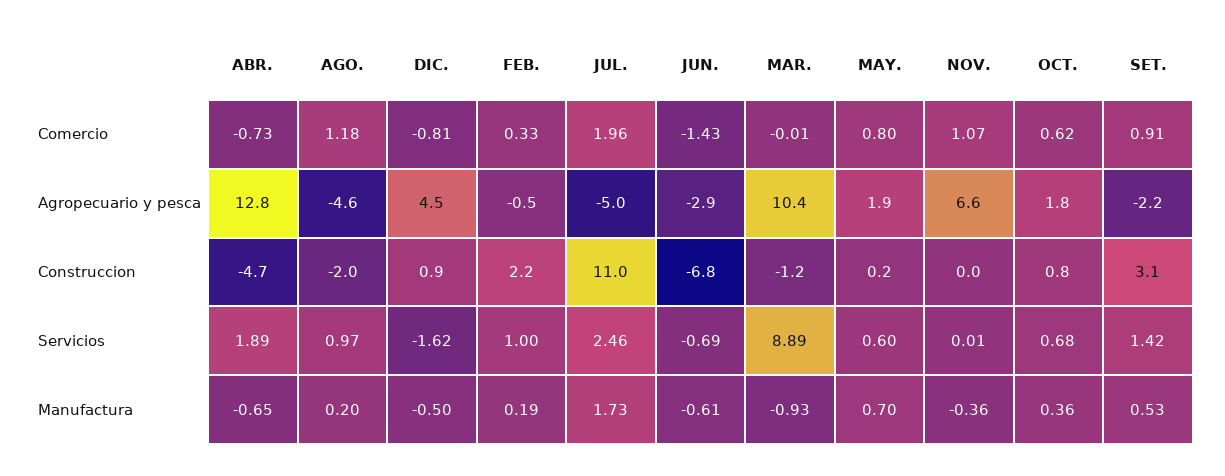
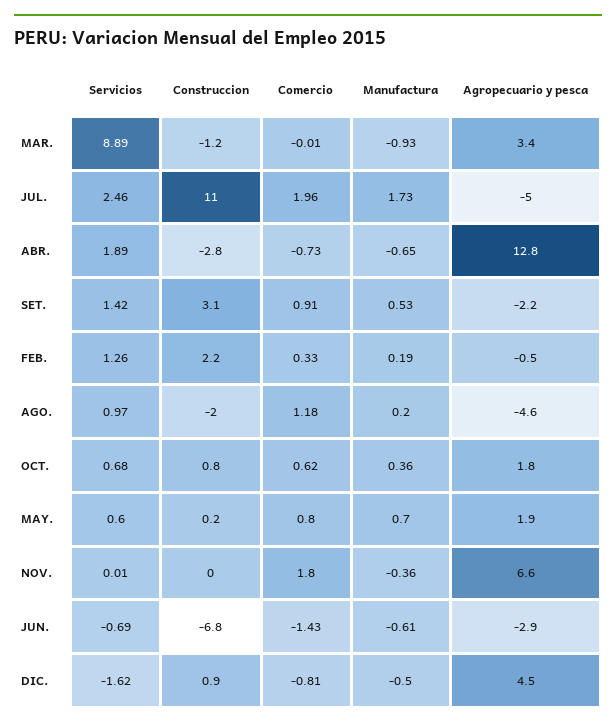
  {
    "ABR.": {
      "Comercio": -0.73,
      "Agropecuario y pesca": 12.8,
-     "Construccion": -4.7,
+     "Construccion": -2.8,
      "Servicios": 1.89,
      "Manufactura": -0.65
    },
    "AGO.": {
      "Comercio": 1.18,
      "Agropecuario y pesca": -4.6,
      "Construccion": -2,
      "Servicios": 0.97,
      "Manufactura": 0.2
    },
    "DIC.": {
      "Comercio": -0.81,
      "Agropecuario y pesca": 4.5,
      "Construccion": 0.9,
      "Servicios": -1.62,
      "Manufactura": -0.5
    },
    "FEB.": {
      "Comercio": 0.33,
      "Agropecuario y pesca": -0.5,
      "Construccion": 2.2,
-     "Servicios": 1,
+     "Servicios": 1.26,
      "Manufactura": 0.19
    },
    "JUL.": {
      "Comercio": 1.96,
      "Agropecuario y pesca": -5,
      "Construccion": 11,
      "Servicios": 2.46,
      "Manufactura": 1.73
    },
    "JUN.": {
      "Comercio": -1.43,
      "Agropecuario y pesca": -2.9,
      "Construccion": -6.8,
      "Servicios": -0.69,
      "Manufactura": -0.61
    },
    "MAR.": {
      "Comercio": -0.01,
-     "Agropecuario y pesca": 10.4,
+     "Agropecuario y pesca": 3.4,
      "Construccion": -1.2,
      "Servicios": 8.89,
      "Manufactura": -0.93
    },
    "MAY.": {
      "Comercio": 0.8,
      "Agropecuario y pesca": 1.9,
      "Construccion": 0.2,
      "Servicios": 0.6,
      "Manufactura": 0.7
    },
    "NOV.": {
-     "Comercio": 1.07,
+     "Comercio": 1.8,
      "Agropecuario y pesca": 6.6,
      "Construccion": 0,
      "Servicios": 0.01,
      "Manufactura": -0.36
    },
    "OCT.": {
      "Comercio": 0.62,
      "Agropecuario y pesca": 1.8,
      "Construccion": 0.8,
      "Servicios": 0.68,
      "Manufactura": 0.36
    },
    "SET.": {
      "Comercio": 0.91,
      "Agropecuario y pesca": -2.2,
      "Construccion": 3.1,
      "Servicios": 1.42,
      "Manufactura": 0.53
    }
  }

